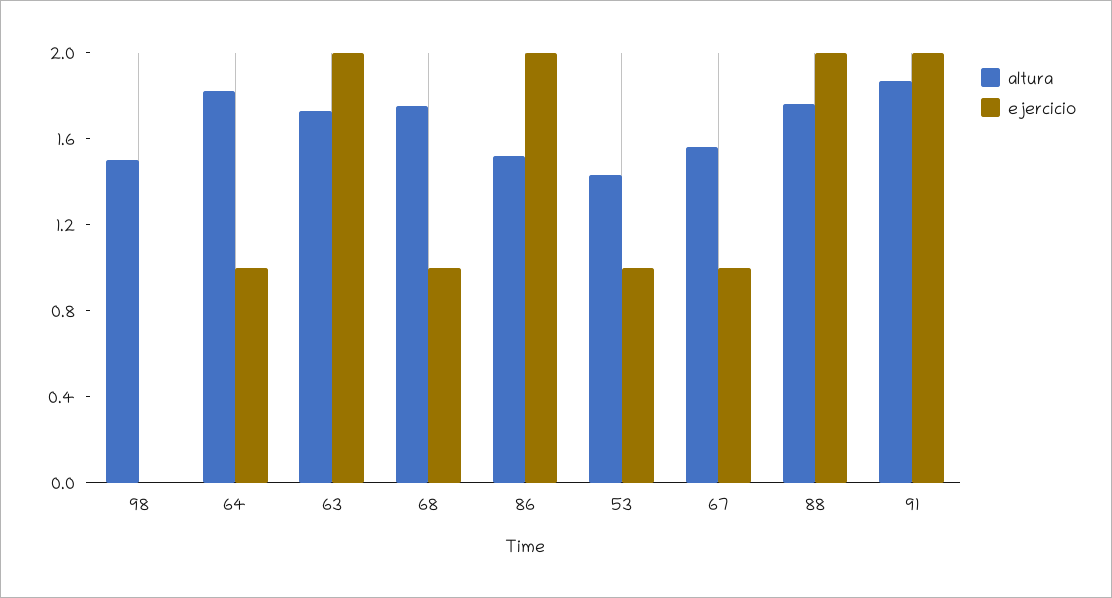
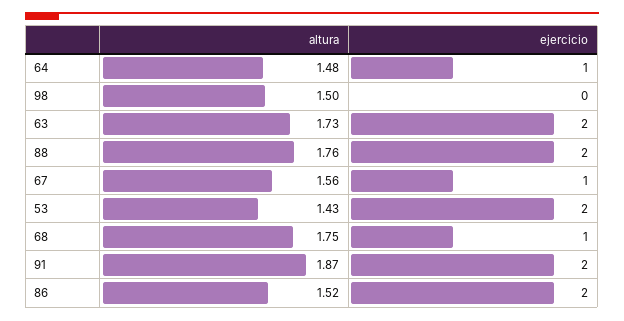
  {
    "altura": {
      "98": 1.5,
-     "64": 1.8,
+     "64": 1.48,
      "63": 1.73,
      "68": 1.75,
      "86": 1.52,
      "53": 1.43,
      "67": 1.56,
      "88": 1.76,
      "91": 1.87
    },
    "ejercicio": {
      "98": 0,
      "64": 1,
      "63": 2,
      "68": 1,
      "86": 2,
-     "53": 1,
+     "53": 2,
      "67": 1,
      "88": 2,
      "91": 2
    }
  }

